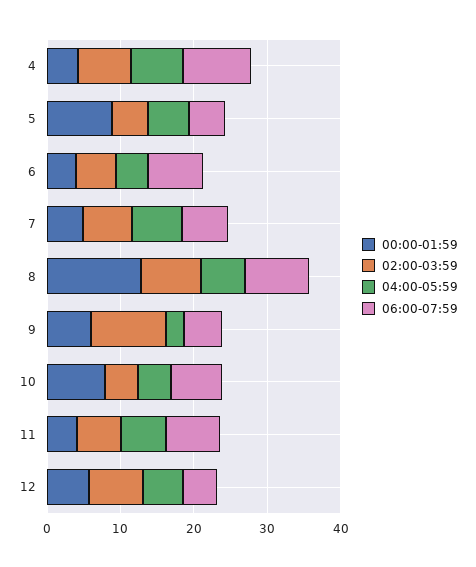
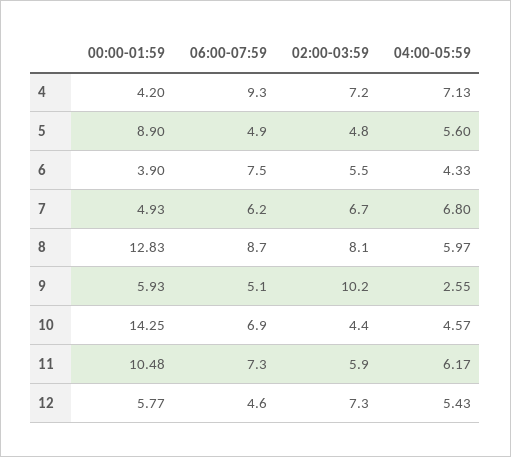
  {
    "00:00-01:59": {
      "4": 4.2,
      "5": 8.9,
      "6": 3.9,
      "7": 4.93,
      "8": 12.83,
      "9": 5.93,
-     "10": 8,
+     "10": 14.25,
-     "11": 4,
+     "11": 10.48,
      "12": 5.77
    },
    "02:00-03:59": {
      "4": 7.2,
      "5": 4.8,
      "6": 5.5,
      "7": 6.7,
      "8": 8.1,
      "9": 10.2,
      "10": 4.4,
      "11": 5.9,
      "12": 7.3
    },
    "04:00-05:59": {
      "4": 7.13,
      "5": 5.6,
      "6": 4.33,
      "7": 6.8,
      "8": 5.97,
      "9": 2.55,
      "10": 4.57,
      "11": 6.17,
      "12": 5.43
    },
    "06:00-07:59": {
      "4": 9.3,
      "5": 4.9,
      "6": 7.5,
      "7": 6.2,
      "8": 8.7,
      "9": 5.1,
      "10": 6.9,
      "11": 7.3,
      "12": 4.6
    }
  }

